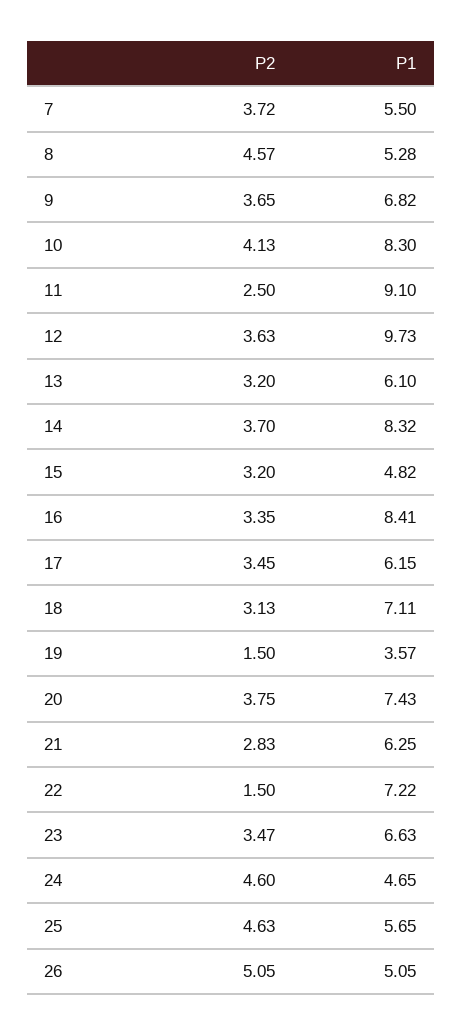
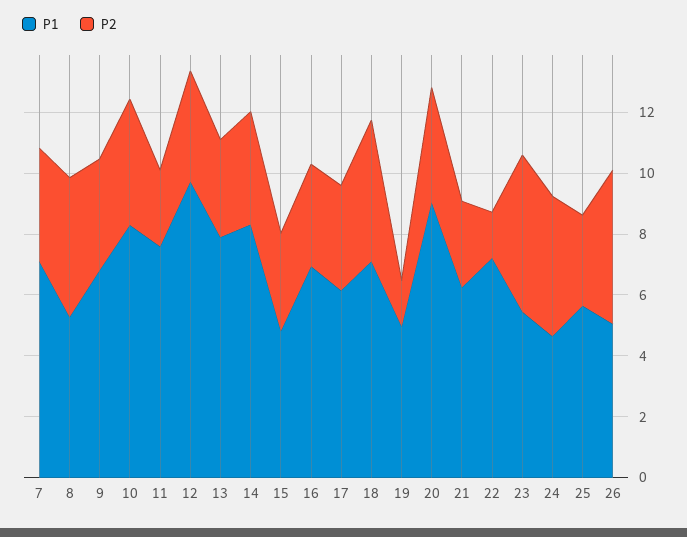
  {
    "P2": {
      "7": 3.72,
      "8": 4.57,
      "9": 3.65,
      "10": 4.13,
      "11": 2.5,
      "12": 3.63,
      "13": 3.2,
      "14": 3.7,
      "15": 3.2,
      "16": 3.35,
      "17": 3.45,
-     "18": 3.13,
+     "18": 4.5,
      "19": 1.5,
      "20": 3.75,
      "21": 2.83,
      "22": 1.5,
-     "23": 3.47,
+     "23": 5,
      "24": 4.6,
-     "25": 4.63,
+     "25": 3,
      "26": 5.05
    },
    "P1": {
-     "7": 5.5,
+     "7": 7,
      "8": 5.28,
      "9": 6.82,
      "10": 8.3,
-     "11": 9.1,
+     "11": 7.5,
      "12": 9.73,
-     "13": 6.1,
+     "13": 8,
      "14": 8.32,
      "15": 4.82,
-     "16": 8.41,
+     "16": 7,
      "17": 6.15,
      "18": 7.11,
-     "19": 3.57,
+     "19": 5,
-     "20": 7.43,
+     "20": 9,
      "21": 6.25,
      "22": 7.22,
-     "23": 6.63,
+     "23": 5.5,
      "24": 4.65,
      "25": 5.65,
      "26": 5.05
    }
  }

